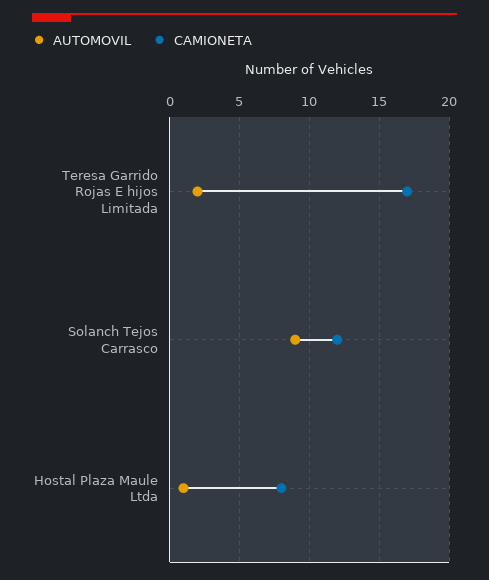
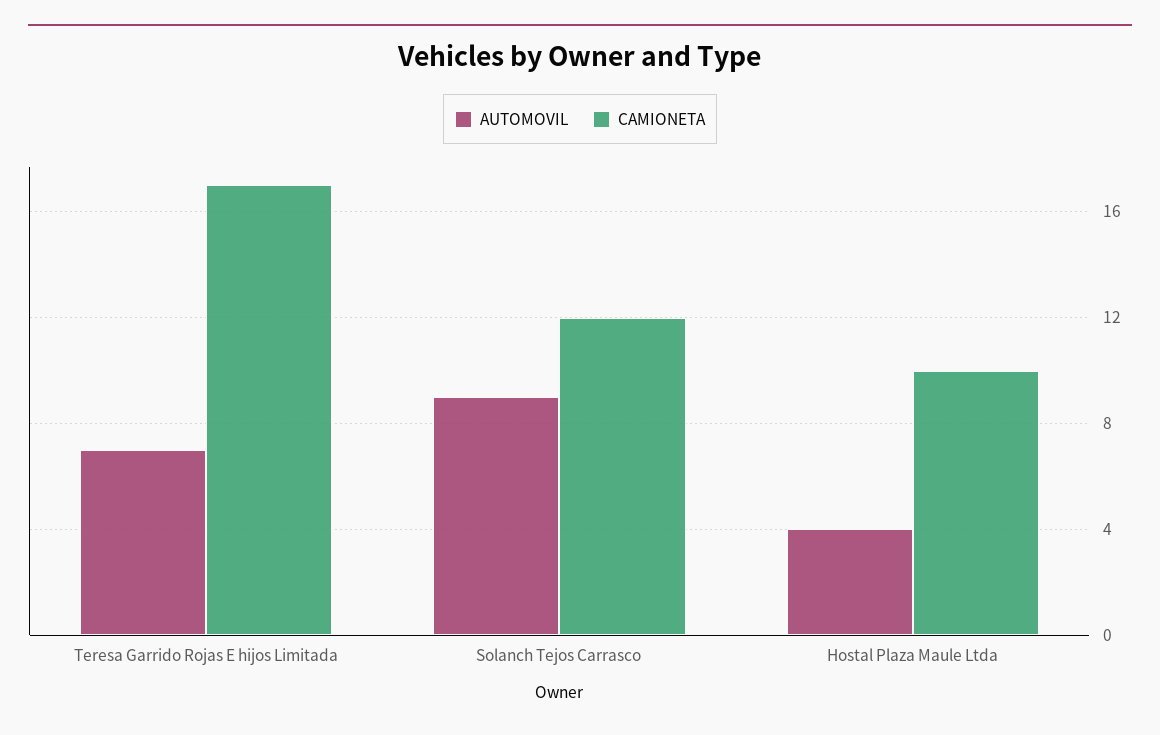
  {
    "AUTOMOVIL": {
-     "Teresa Garrido Rojas E hijos Limitada": 2,
+     "Teresa Garrido Rojas E hijos Limitada": 7,
      "Solanch Tejos Carrasco": 9,
-     "Hostal Plaza Maule Ltda": 1
+     "Hostal Plaza Maule Ltda": 4
    },
    "CAMIONETA": {
      "Teresa Garrido Rojas E hijos Limitada": 17,
      "Solanch Tejos Carrasco": 12,
-     "Hostal Plaza Maule Ltda": 8
+     "Hostal Plaza Maule Ltda": 10
    }
  }

